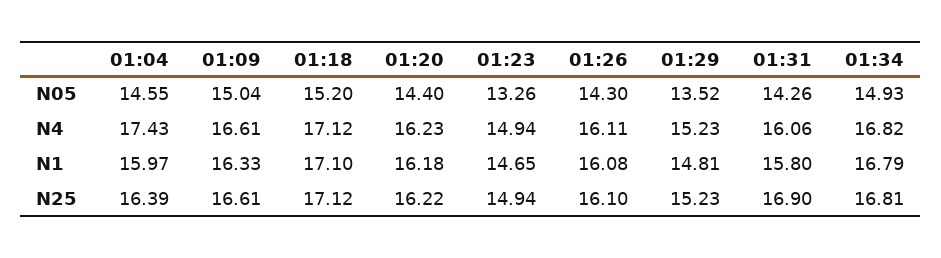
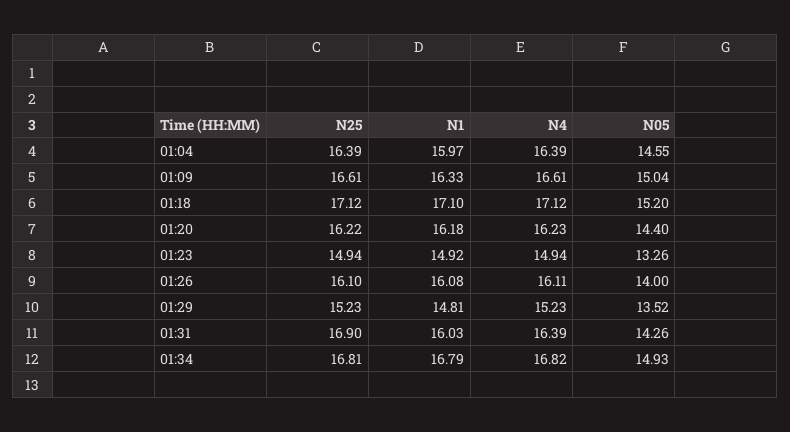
  {
    "01:04": {
      "N05": 14.55,
-     "N4": 17.43,
+     "N4": 16.39,
      "N1": 15.97,
      "N25": 16.39
    },
    "01:09": {
      "N05": 15.04,
      "N4": 16.61,
      "N1": 16.33,
      "N25": 16.61
    },
    "01:18": {
      "N05": 15.2,
      "N4": 17.12,
      "N1": 17.1,
      "N25": 17.12
    },
    "01:20": {
      "N05": 14.4,
      "N4": 16.23,
      "N1": 16.18,
      "N25": 16.22
    },
    "01:23": {
      "N05": 13.26,
      "N4": 14.94,
-     "N1": 14.65,
+     "N1": 14.92,
      "N25": 14.94
    },
    "01:26": {
-     "N05": 14.3,
+     "N05": 14,
      "N4": 16.11,
      "N1": 16.08,
      "N25": 16.1
    },
    "01:29": {
      "N05": 13.52,
      "N4": 15.23,
      "N1": 14.81,
      "N25": 15.23
    },
    "01:31": {
      "N05": 14.26,
-     "N4": 16.06,
+     "N4": 16.39,
-     "N1": 15.8,
+     "N1": 16.03,
      "N25": 16.9
    },
    "01:34": {
      "N05": 14.93,
      "N4": 16.82,
      "N1": 16.79,
      "N25": 16.81
    }
  }

